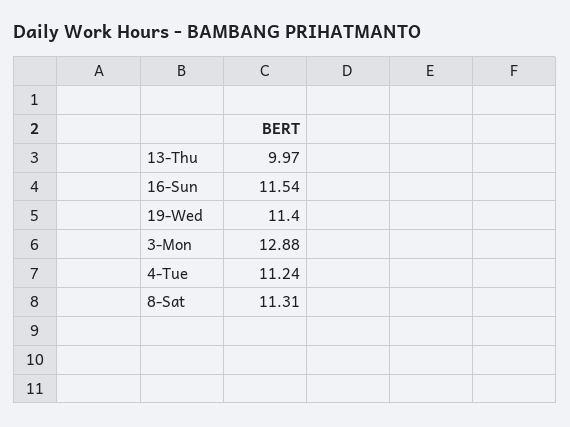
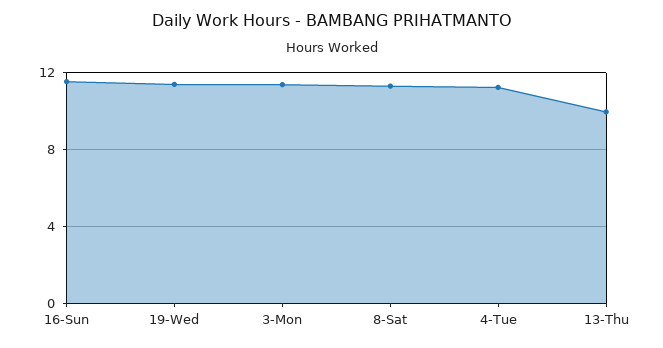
  {
    "13-Thu": 9.97,
    "16-Sun": 11.54,
    "19-Wed": 11.4,
-   "3-Mon": 12.88,
+   "3-Mon": 11.5,
    "4-Tue": 11.24,
    "8-Sat": 11.31
  }

